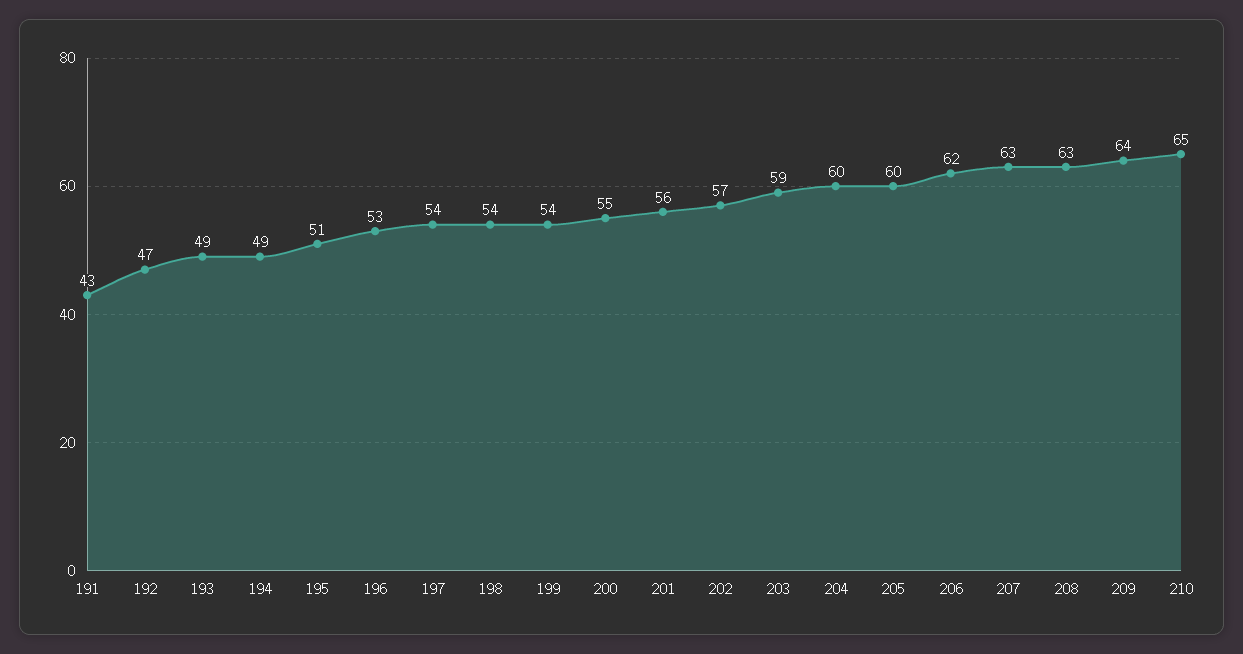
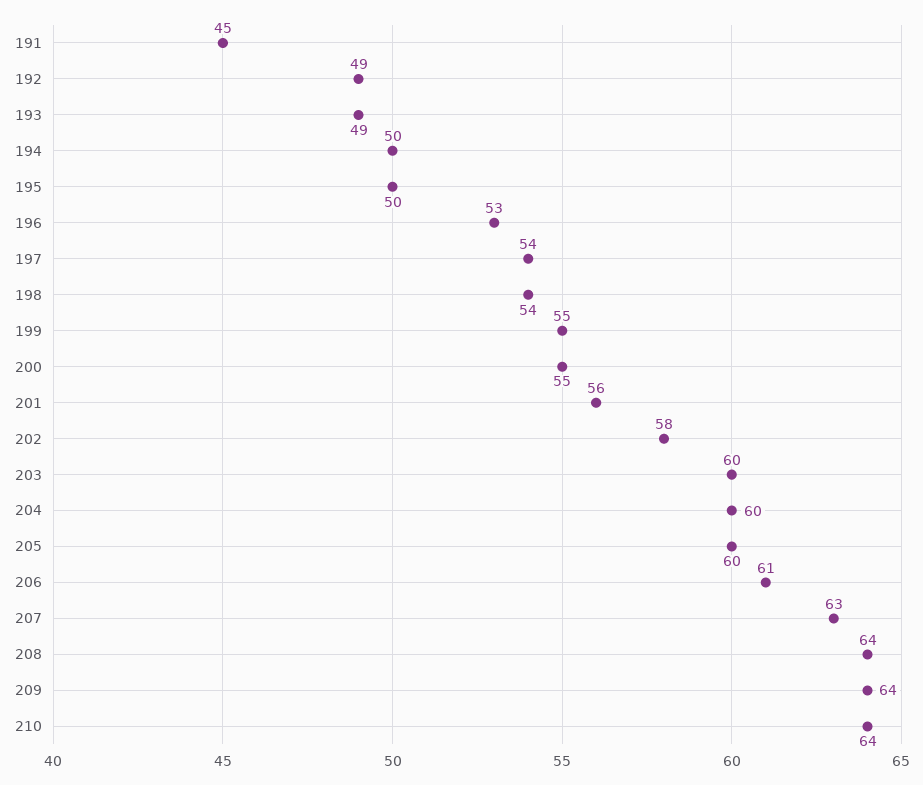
  {
-   "191": 43,
+   "191": 45,
-   "192": 47,
+   "192": 49,
    "193": 49,
-   "194": 49,
+   "194": 50,
-   "195": 51,
+   "195": 50,
    "196": 53,
    "197": 54,
    "198": 54,
-   "199": 54,
+   "199": 55,
    "200": 55,
    "201": 56,
-   "202": 57,
+   "202": 58,
-   "203": 59,
+   "203": 60,
    "204": 60,
    "205": 60,
-   "206": 62,
+   "206": 61,
    "207": 63,
-   "208": 63,
+   "208": 64,
    "209": 64,
-   "210": 65
+   "210": 64
  }

